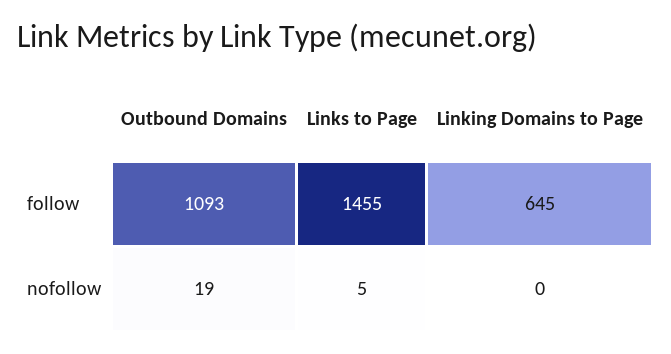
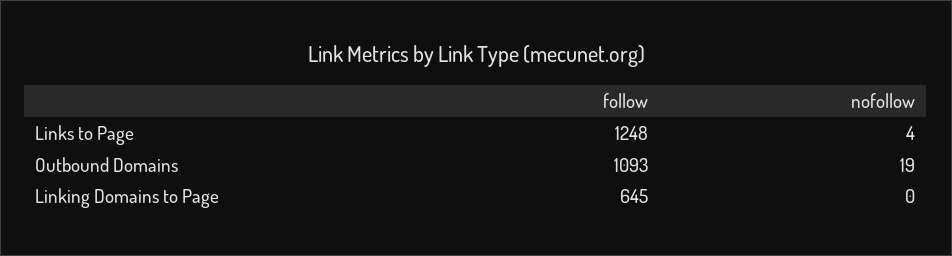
  {
    "Outbound Domains": {
      "follow": 1093,
      "nofollow": 19
    },
    "Links to Page": {
-     "follow": 1455,
+     "follow": 1248,
-     "nofollow": 5
+     "nofollow": 4
    },
    "Linking Domains to Page": {
      "follow": 645,
      "nofollow": 0
    }
  }

